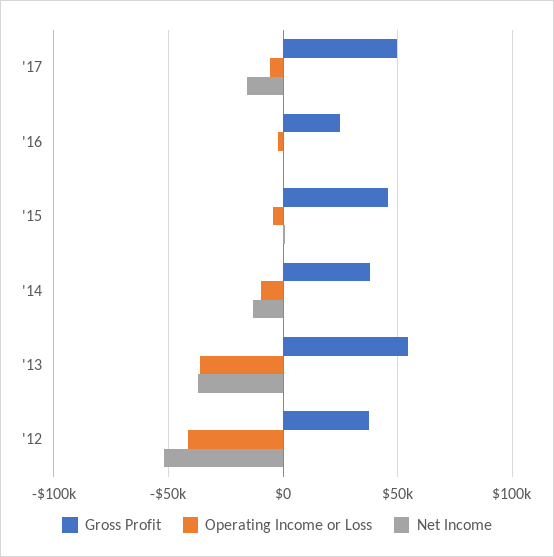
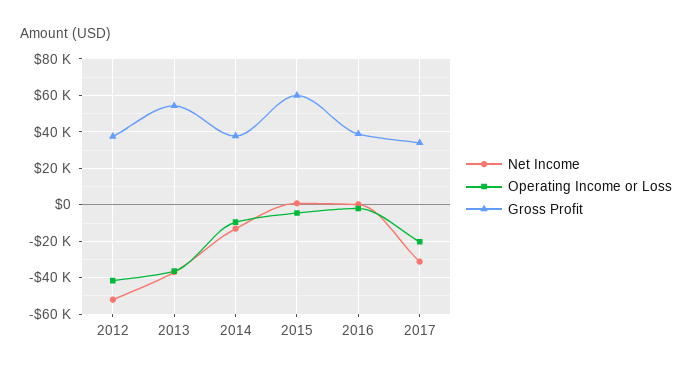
  {
    "Gross Profit": {
-     "'17": 50000,
+     "'17": 35000,
-     "'16": 25000,
+     "'16": 40000,
-     "'15": 45000,
+     "'15": 60000,
      "'14": 40000,
      "'13": 55000,
      "'12": 40000
    },
    "Operating Income or Loss": {
-     "'17": -5000,
+     "'17": -20000,
      "'16": 0,
      "'15": -5000,
      "'14": -10000,
      "'13": -35000,
      "'12": -40000
    },
    "Net Income": {
-     "'17": -15000,
+     "'17": -30000,
      "'16": 0,
      "'15": 0,
      "'14": -15000,
      "'13": -35000,
      "'12": -50000
    }
  }

